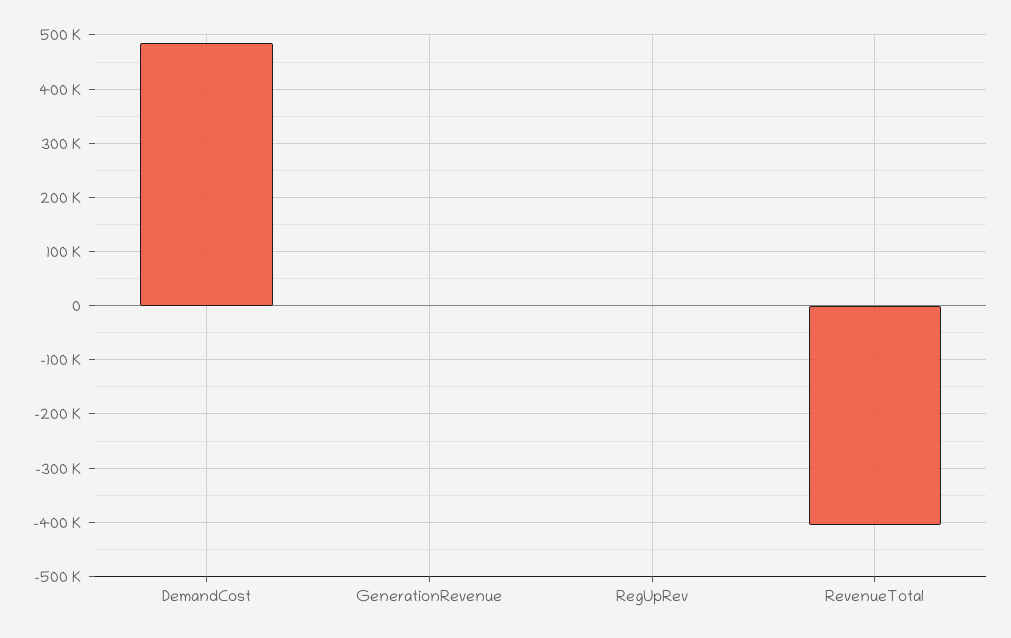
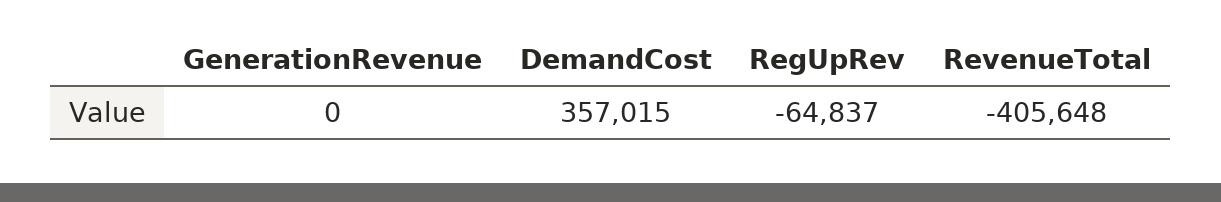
  {
-   "DemandCost": 480000,
+   "DemandCost": 357015,
    "GenerationRevenue": 0,
-   "RegUpRev": 0,
+   "RegUpRev": -64837,
    "RevenueTotal": -405648
  }

